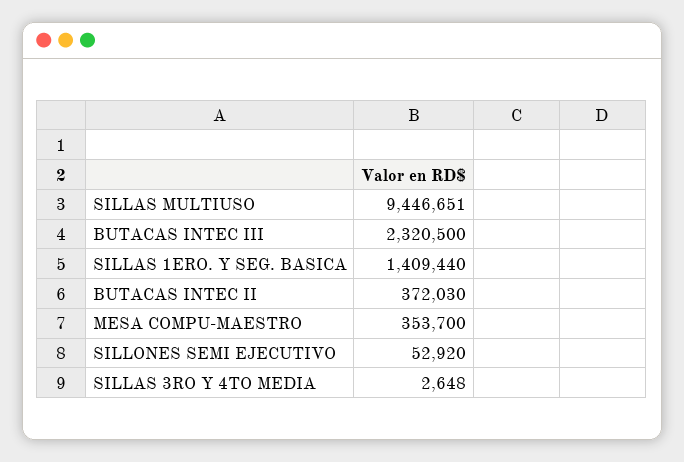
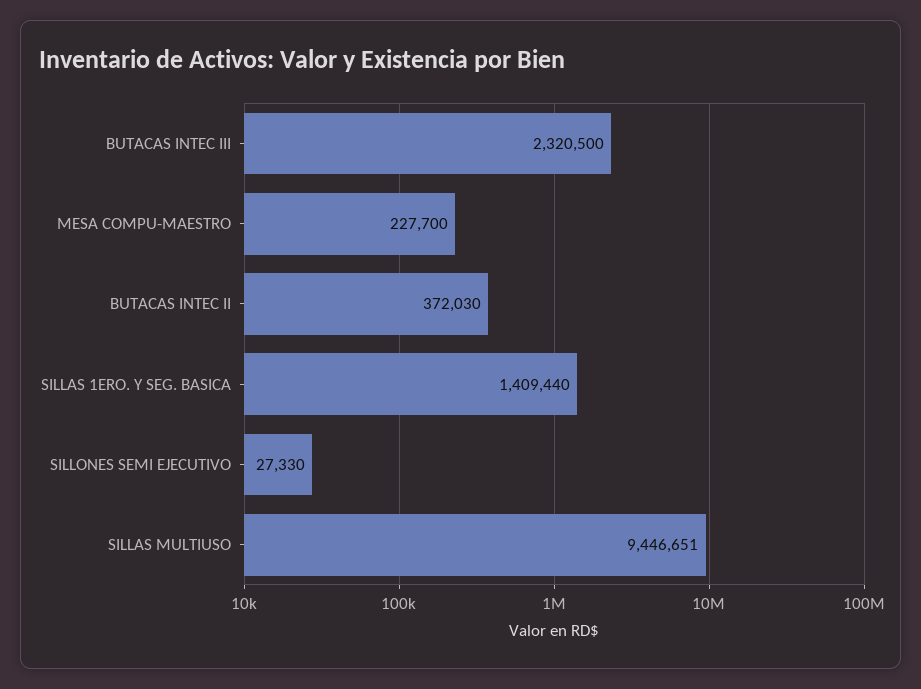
  {
    "SILLAS MULTIUSO": 9446651,
    "BUTACAS INTEC III": 2320500,
    "SILLAS 1ERO. Y SEG. BASICA": 1409440,
    "BUTACAS INTEC II": 372030,
-   "MESA COMPU-MAESTRO": 353700,
+   "MESA COMPU-MAESTRO": 227700,
-   "SILLONES SEMI EJECUTIVO": 52920,
+   "SILLONES SEMI EJECUTIVO": 27330
-   "SILLAS 3RO Y 4TO MEDIA": 2648
  }

